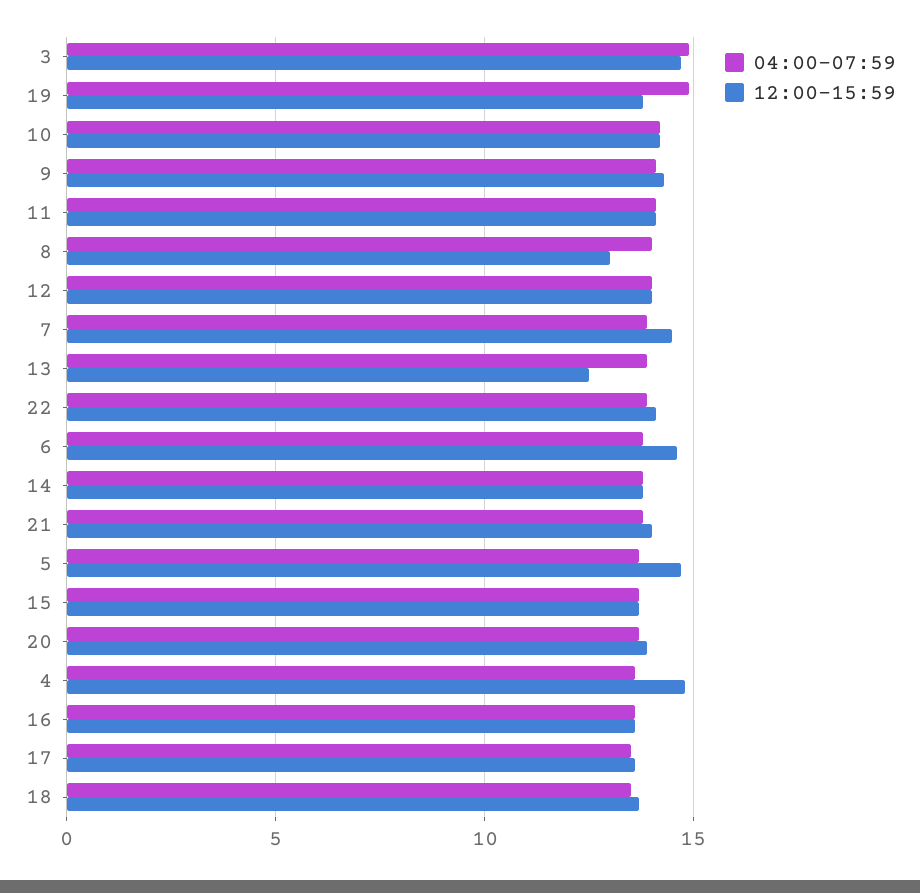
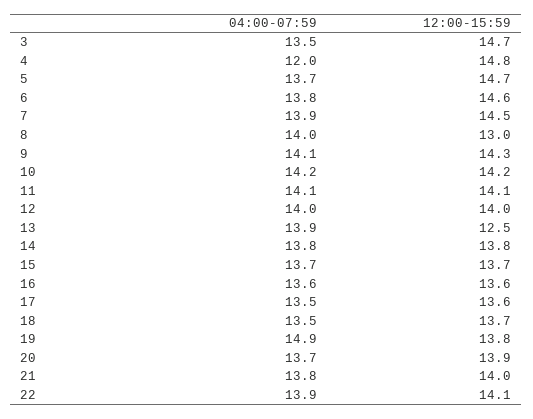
  {
    "04:00-07:59": {
-     "3": 15,
+     "3": 13.5,
      "19": 14.9,
      "10": 14.2,
      "9": 14.1,
      "11": 14.1,
      "8": 14,
      "12": 14,
      "7": 13.9,
      "13": 13.9,
      "22": 13.9,
      "6": 13.8,
      "14": 13.8,
      "21": 13.8,
      "5": 13.7,
      "15": 13.7,
      "20": 13.7,
-     "4": 13.5,
+     "4": 12,
      "16": 13.6,
      "17": 13.5,
      "18": 13.5
    },
    "12:00-15:59": {
      "3": 14.7,
      "19": 13.8,
      "10": 14.2,
      "9": 14.3,
      "11": 14.1,
      "8": 13,
      "12": 14,
      "7": 14.5,
      "13": 12.5,
      "22": 14.1,
      "6": 14.6,
      "14": 13.8,
      "21": 14,
      "5": 14.7,
      "15": 13.7,
      "20": 13.9,
      "4": 14.8,
      "16": 13.6,
      "17": 13.6,
      "18": 13.7
    }
  }

